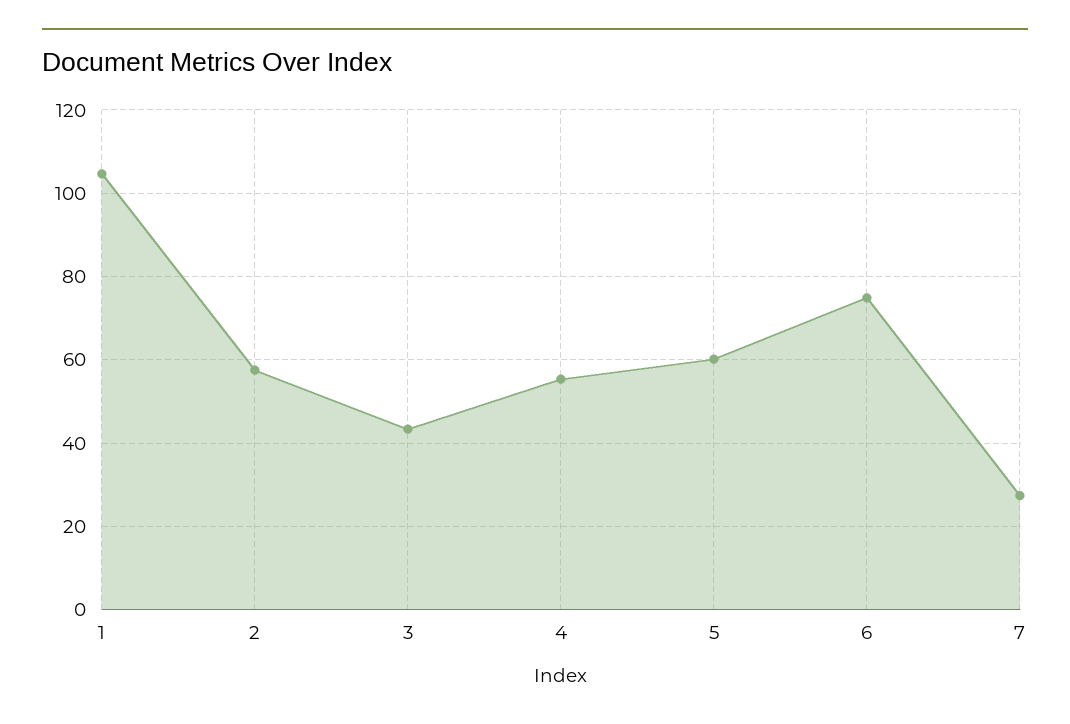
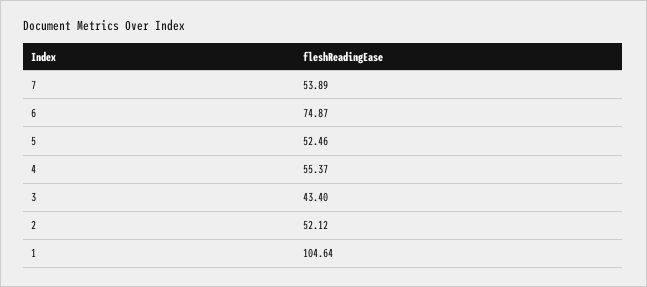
  {
    "1": 104.64,
-   "2": 58,
+   "2": 52.12,
    "3": 43.4,
    "4": 55.37,
-   "5": 60,
+   "5": 52.46,
    "6": 74.87,
-   "7": 28
+   "7": 53.89
  }

